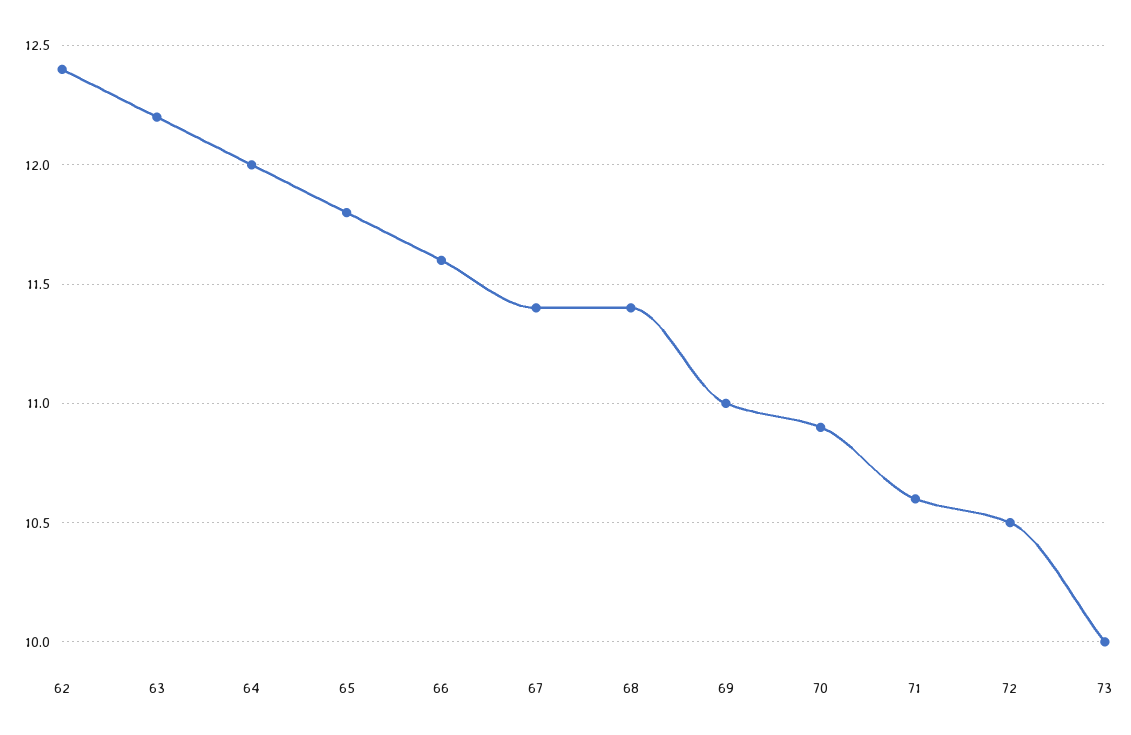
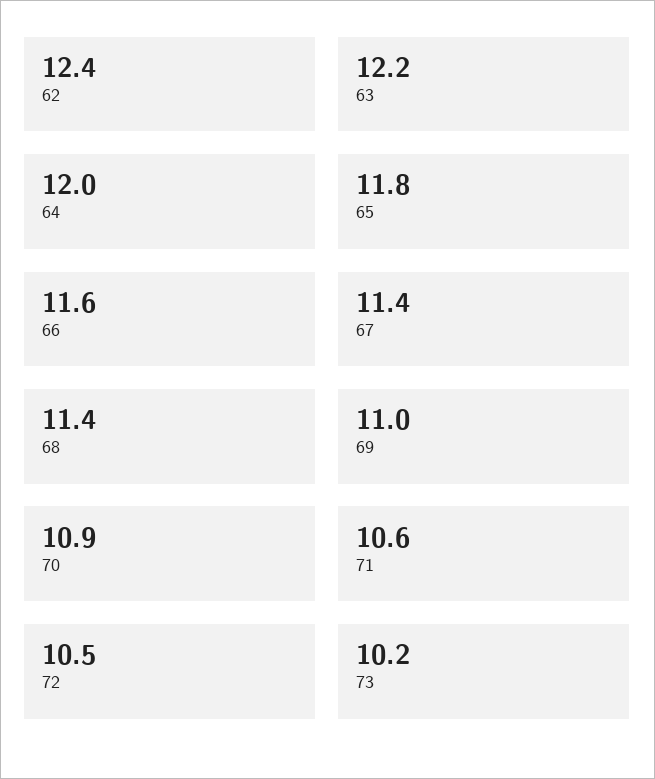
  {
    "62": 12.4,
    "63": 12.2,
    "64": 12,
    "65": 11.8,
    "66": 11.6,
    "67": 11.4,
    "68": 11.4,
    "69": 11,
    "70": 10.9,
    "71": 10.6,
    "72": 10.5,
-   "73": 10
+   "73": 10.2
  }

